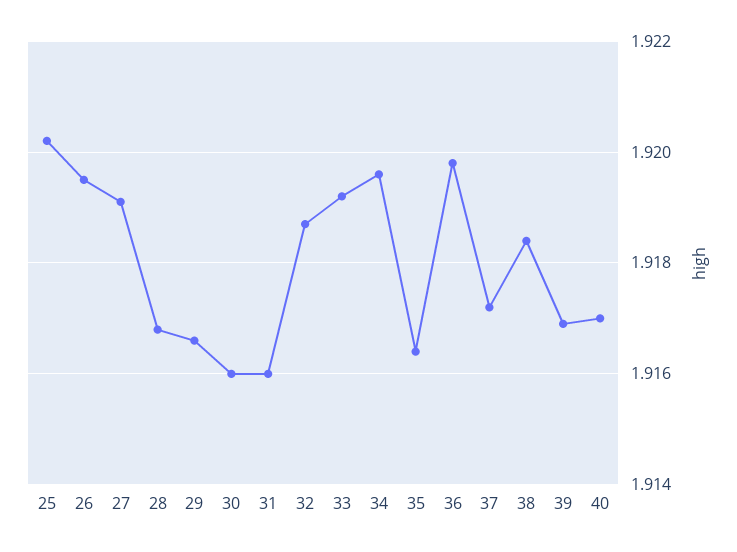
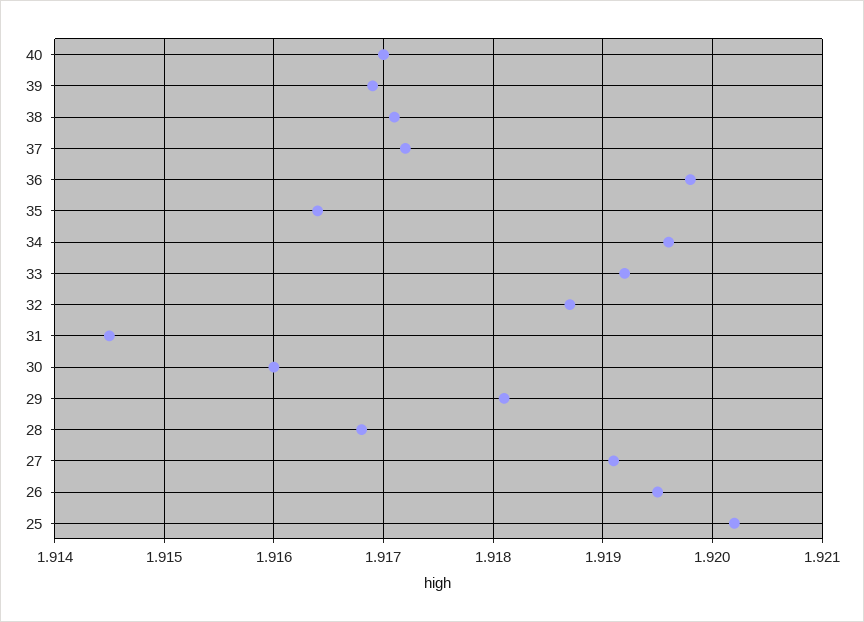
  {
    "25": 1.9202,
    "26": 1.9195,
    "27": 1.9191,
    "28": 1.9168,
-   "29": 1.9165,
+   "29": 1.9181,
    "30": 1.916,
-   "31": 1.916,
+   "31": 1.9145,
    "32": 1.9187,
    "33": 1.9192,
    "34": 1.9196,
    "35": 1.9164,
    "36": 1.9198,
    "37": 1.9172,
-   "38": 1.9185,
+   "38": 1.9171,
    "39": 1.9169,
    "40": 1.917
  }

